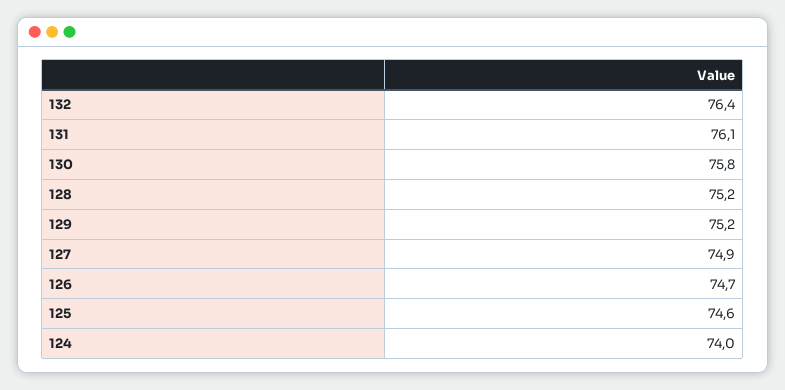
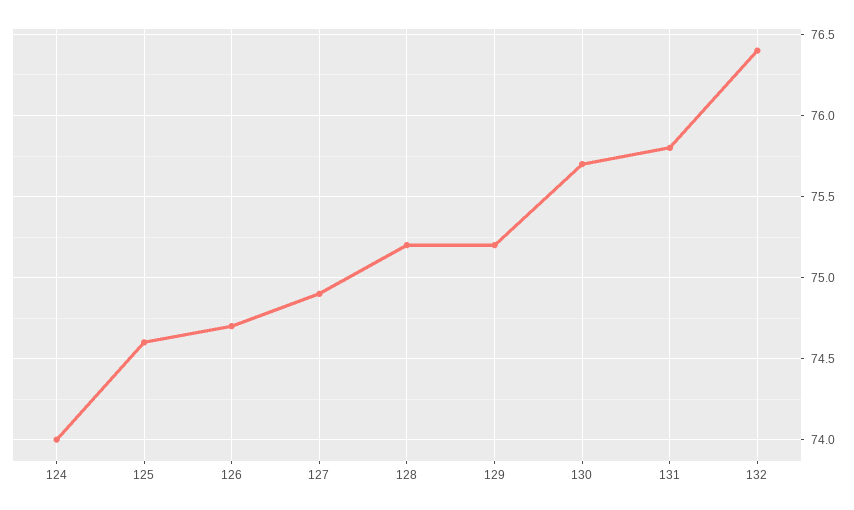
  {
    "132": 76.4,
-   "131": 76.1,
+   "131": 75.8,
-   "130": 75.8,
+   "130": 75.7,
    "128": 75.2,
    "129": 75.2,
    "127": 74.9,
    "126": 74.7,
    "125": 74.6,
    "124": 74
  }

